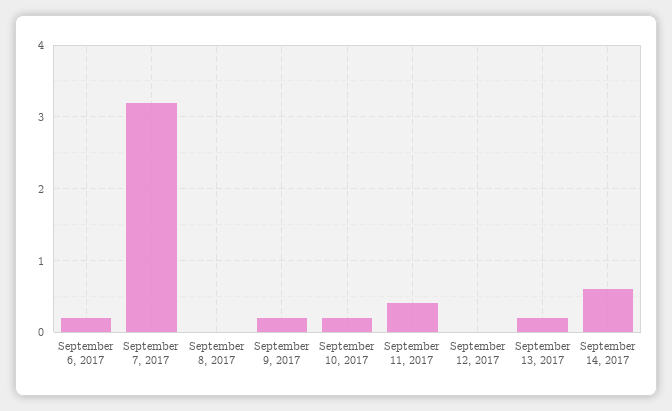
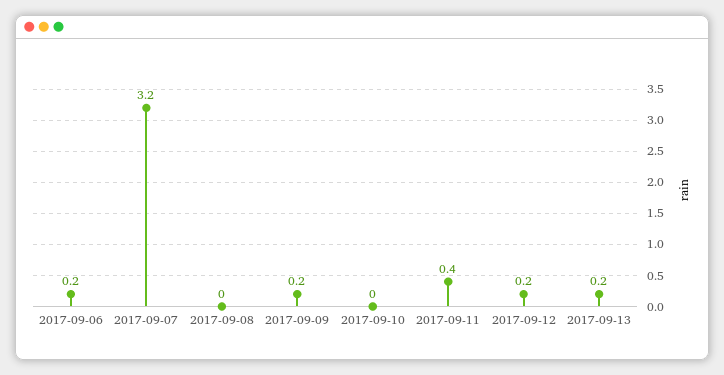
  {
    "September 6, 2017": 0.2,
    "September 7, 2017": 3.2,
    "September 8, 2017": 0,
    "September 9, 2017": 0.2,
-   "September 10, 2017": 0.2,
+   "September 10, 2017": 0,
    "September 11, 2017": 0.4,
-   "September 12, 2017": 0,
+   "September 12, 2017": 0.2,
-   "September 13, 2017": 0.2,
+   "September 13, 2017": 0.2
-   "September 14, 2017": 0.6
  }

